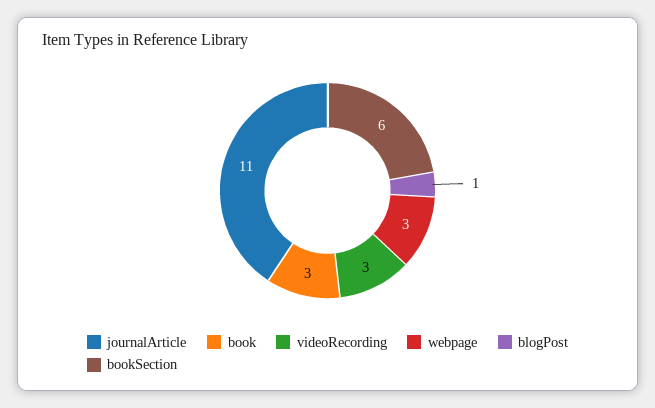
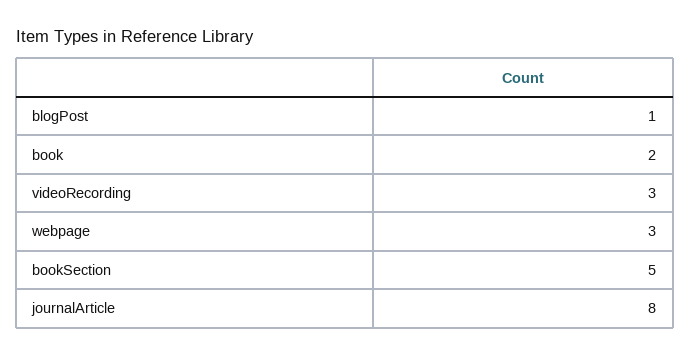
  {
-   "journalArticle": 11,
+   "journalArticle": 8,
-   "book": 3,
+   "book": 2,
    "videoRecording": 3,
    "webpage": 3,
    "blogPost": 1,
-   "bookSection": 6
+   "bookSection": 5
  }

